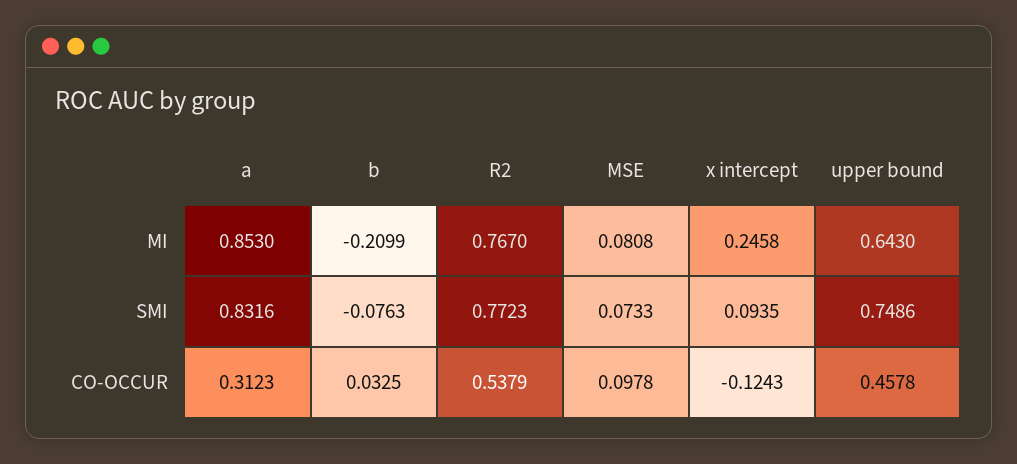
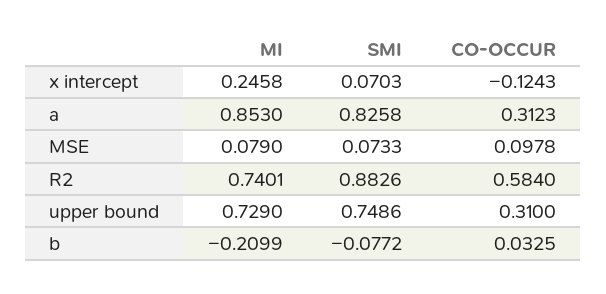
  {
    "a": {
      "MI": 0.853,
-     "SMI": 0.8316,
+     "SMI": 0.8258,
      "CO-OCCUR": 0.3123
    },
    "b": {
      "MI": -0.2099,
-     "SMI": -0.0763,
+     "SMI": -0.0772,
      "CO-OCCUR": 0.0325
    },
    "R2": {
-     "MI": 0.767,
+     "MI": 0.7401,
-     "SMI": 0.7723,
+     "SMI": 0.8826,
-     "CO-OCCUR": 0.5379
+     "CO-OCCUR": 0.584
    },
    "MSE": {
-     "MI": 0.0808,
+     "MI": 0.079,
      "SMI": 0.0733,
      "CO-OCCUR": 0.0978
    },
    "x intercept": {
      "MI": 0.2458,
-     "SMI": 0.0935,
+     "SMI": 0.0703,
      "CO-OCCUR": -0.1243
    },
    "upper bound": {
-     "MI": 0.643,
+     "MI": 0.729,
      "SMI": 0.7486,
-     "CO-OCCUR": 0.4578
+     "CO-OCCUR": 0.31
    }
  }

